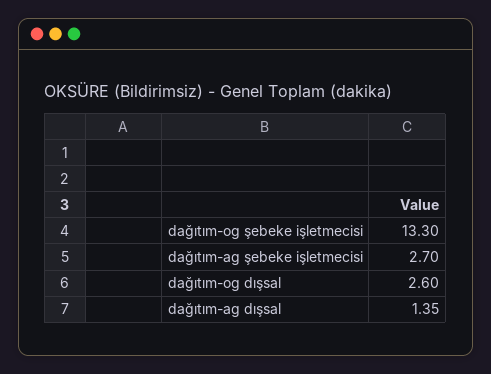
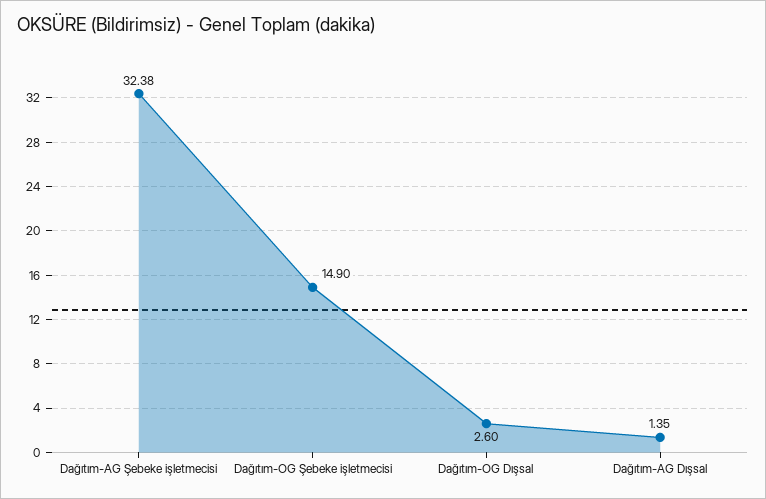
  {
-   "dağıtım-og şebeke işletmecisi": 13.3,
+   "dağıtım-og şebeke işletmecisi": 14.9,
-   "dağıtım-ag şebeke işletmecisi": 2.7,
+   "dağıtım-ag şebeke işletmecisi": 32.38,
    "dağıtım-og dışsal": 2.6,
    "dağıtım-ag dışsal": 1.35
  }

